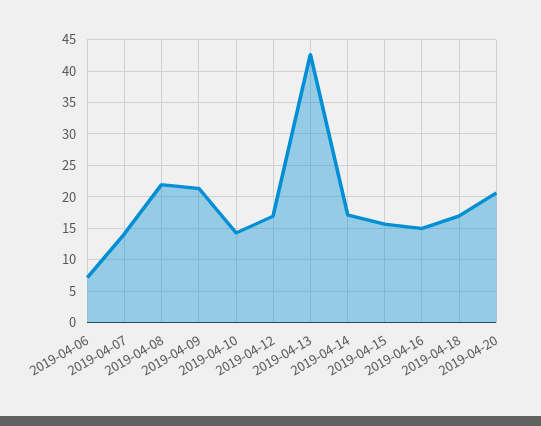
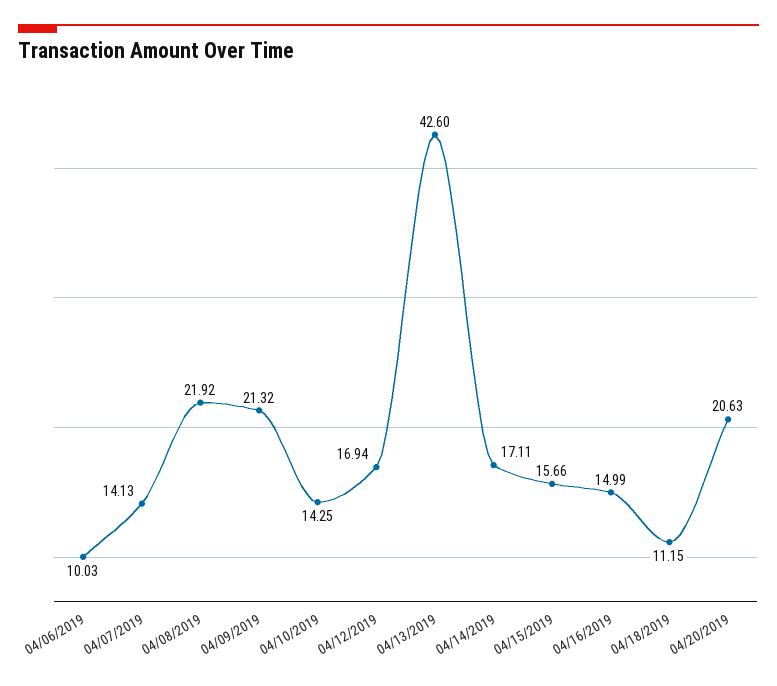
  {
-   "2019-04-06": 7,
+   "2019-04-06": 10.03,
    "2019-04-07": 14.13,
    "2019-04-08": 21.92,
    "2019-04-09": 21.32,
    "2019-04-10": 14.25,
    "2019-04-12": 16.94,
    "2019-04-13": 42.6,
    "2019-04-14": 17.11,
    "2019-04-15": 15.66,
    "2019-04-16": 14.99,
-   "2019-04-18": 17,
+   "2019-04-18": 11.15,
    "2019-04-20": 20.63
  }

